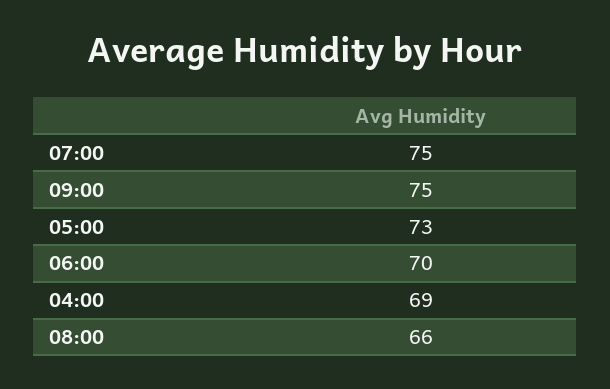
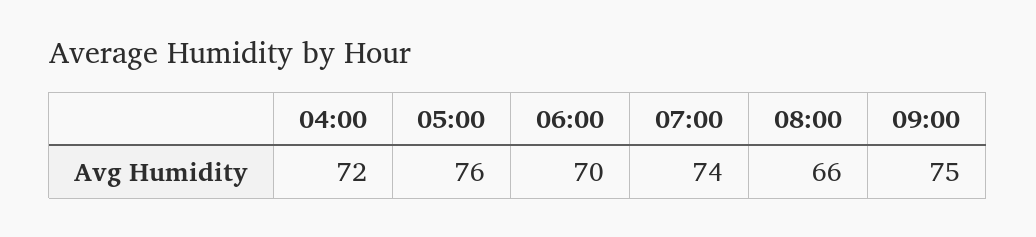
  {
-   "07:00": 75,
+   "07:00": 74,
    "09:00": 75,
-   "05:00": 73,
+   "05:00": 76,
    "06:00": 70,
-   "04:00": 69,
+   "04:00": 72,
    "08:00": 66
  }

